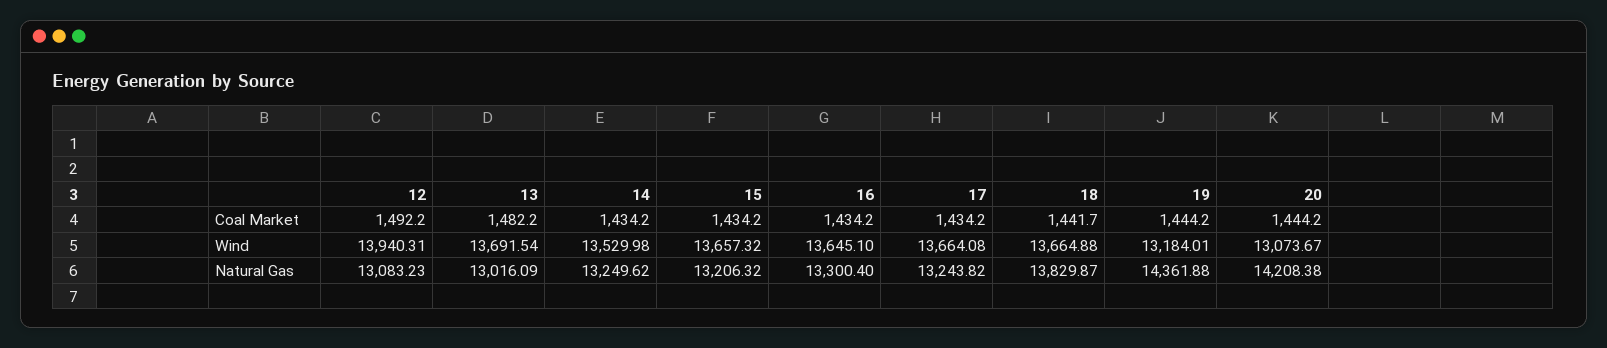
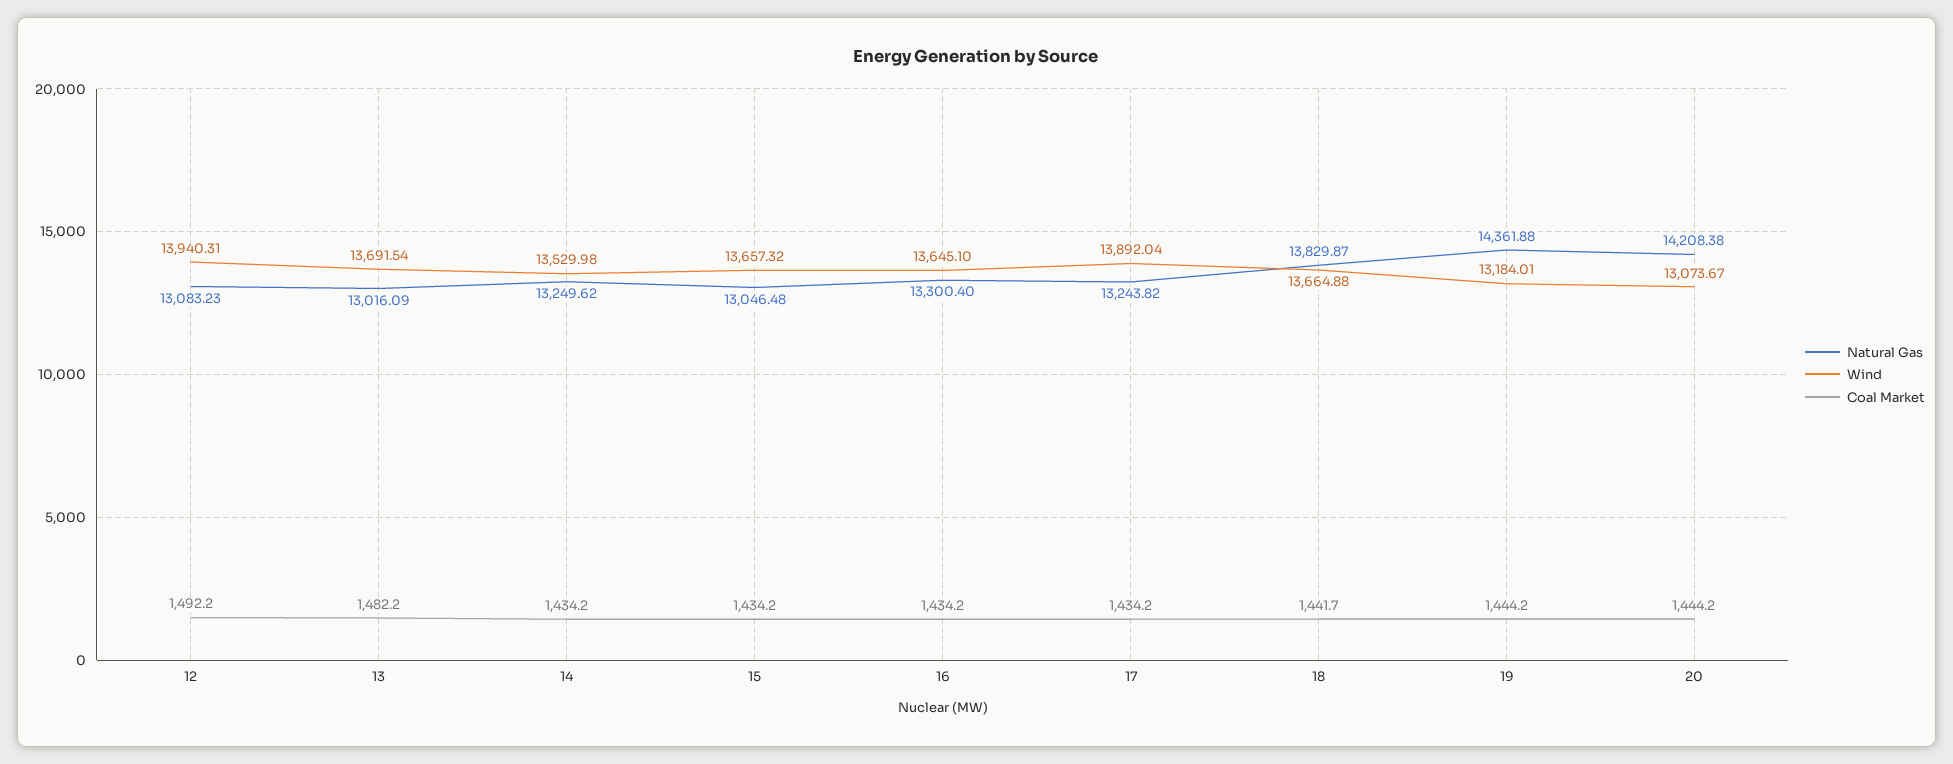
  {
    "Coal Market": {
      "12": 1492.2,
      "13": 1482.2,
      "14": 1434.2,
      "15": 1434.2,
      "16": 1434.2,
      "17": 1434.2,
      "18": 1441.7,
      "19": 1444.2,
      "20": 1444.2
    },
    "Wind": {
      "12": 13940.31,
      "13": 13691.54,
      "14": 13529.98,
      "15": 13657.32,
      "16": 13645.1,
-     "17": 13664.08,
+     "17": 13892.04,
      "18": 13664.88,
      "19": 13184.01,
      "20": 13073.67
    },
    "Natural Gas": {
      "12": 13083.23,
      "13": 13016.09,
      "14": 13249.62,
-     "15": 13206.32,
+     "15": 13046.48,
      "16": 13300.4,
      "17": 13243.82,
      "18": 13829.87,
      "19": 14361.88,
      "20": 14208.38
    }
  }

